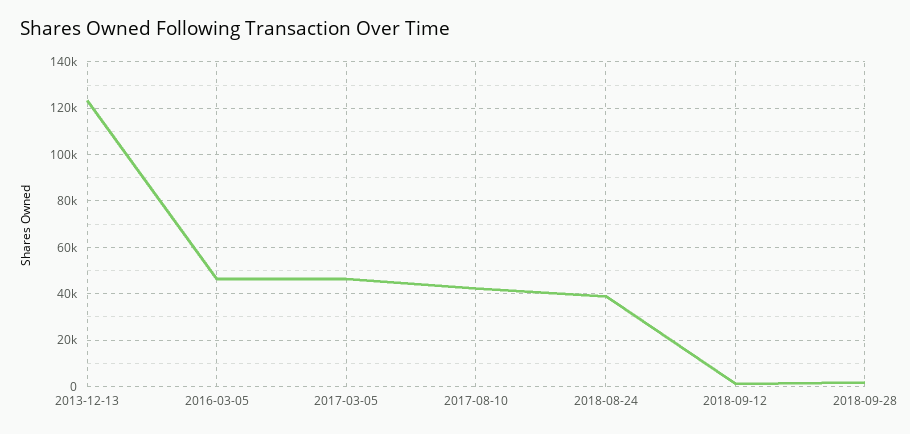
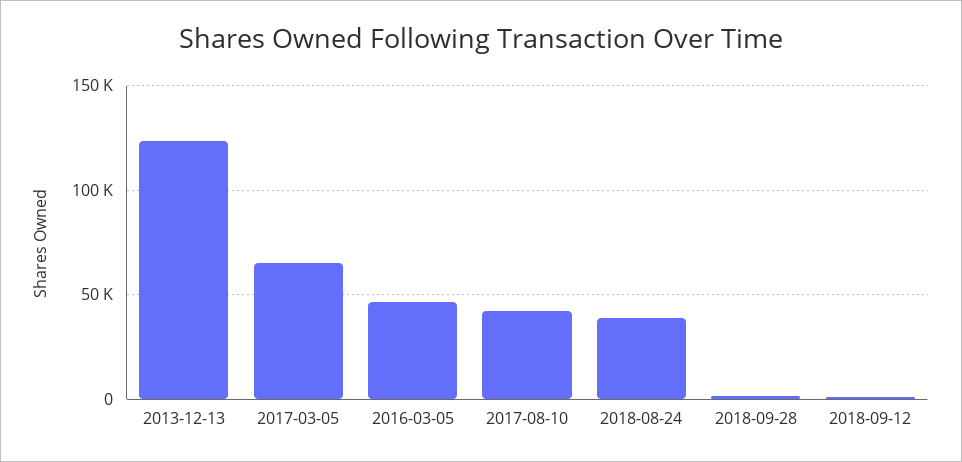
  {
    "2013-12-13": 125000,
    "2016-03-05": 45000,
-   "2017-03-05": 45000,
+   "2017-03-05": 65000,
    "2017-08-10": 40000,
    "2018-08-24": 40000,
    "2018-09-12": 0,
    "2018-09-28": 0
  }

